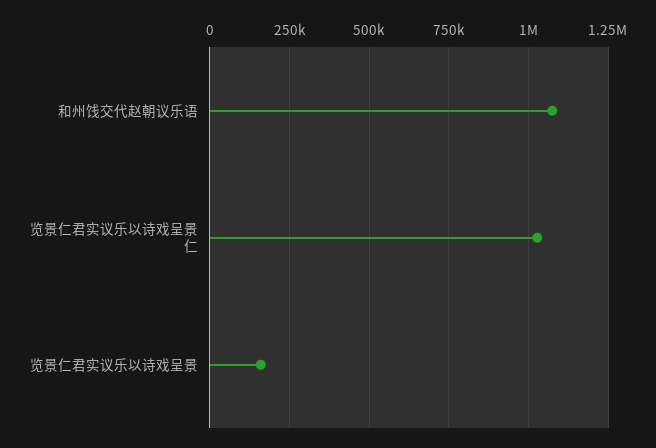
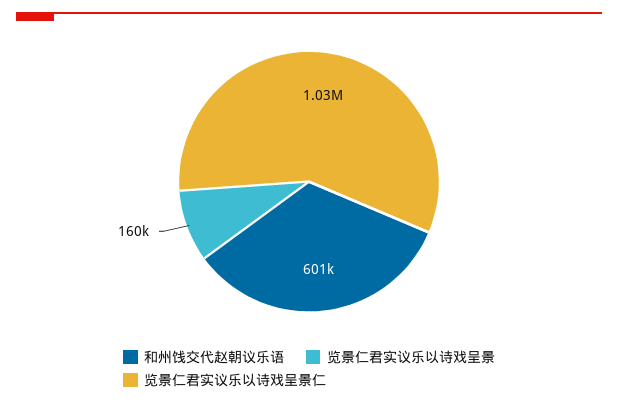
  {
-   "和州饯交代赵朝议乐语": 1075000,
+   "和州饯交代赵朝议乐语": 601000,
    "览景仁君实议乐以诗戏呈景仁": 1030000,
    "览景仁君实议乐以诗戏呈景": 160000
  }

